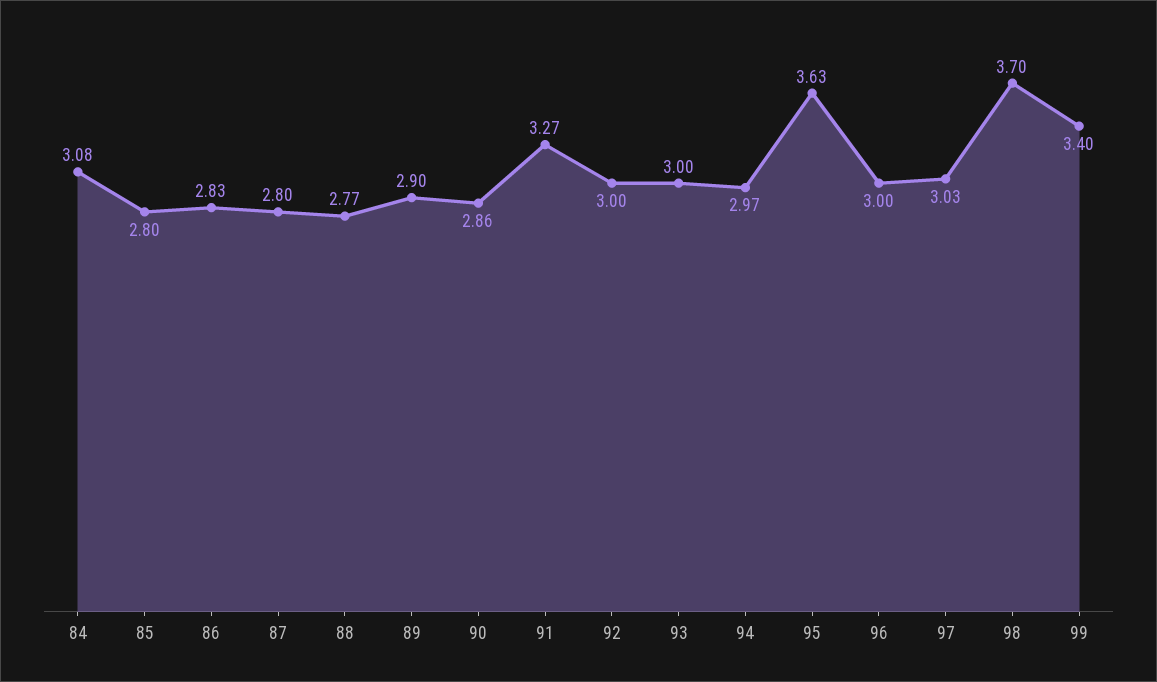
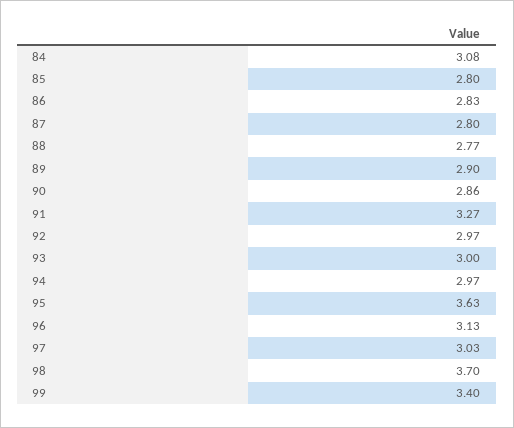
  {
    "84": 3.08,
    "85": 2.8,
    "86": 2.83,
    "87": 2.8,
    "88": 2.77,
    "89": 2.9,
    "90": 2.86,
    "91": 3.27,
-   "92": 3,
+   "92": 2.97,
    "93": 3,
    "94": 2.97,
    "95": 3.63,
-   "96": 3,
+   "96": 3.13,
    "97": 3.03,
    "98": 3.7,
    "99": 3.4
  }

